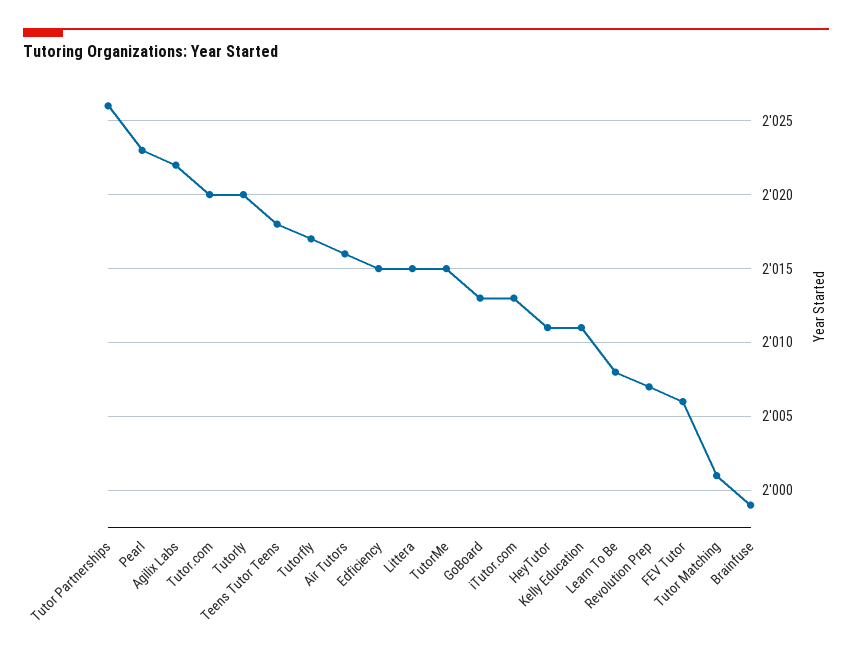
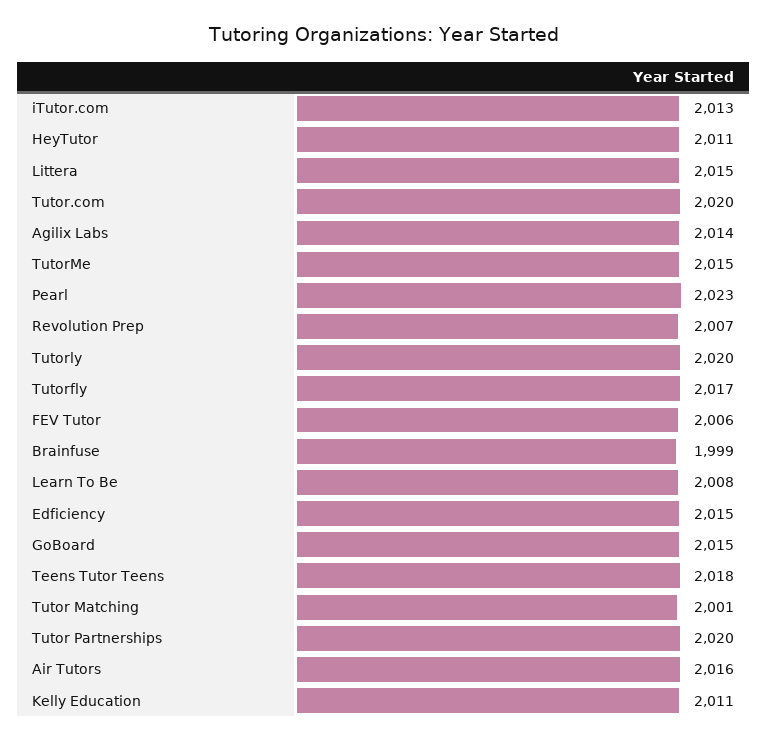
  {
-   "Tutor Partnerships": 2026,
+   "Tutor Partnerships": 2020,
    "Pearl": 2023,
-   "Agilix Labs": 2022,
+   "Agilix Labs": 2014,
    "Tutor.com": 2020,
    "Tutorly": 2020,
    "Teens Tutor Teens": 2018,
    "Tutorfly": 2017,
    "Air Tutors": 2016,
    "Edficiency": 2015,
    "Littera": 2015,
    "TutorMe": 2015,
-   "GoBoard": 2013,
+   "GoBoard": 2015,
    "iTutor.com": 2013,
    "HeyTutor": 2011,
    "Kelly Education": 2011,
    "Learn To Be": 2008,
    "Revolution Prep": 2007,
    "FEV Tutor": 2006,
    "Tutor Matching": 2001,
    "Brainfuse": 1999
  }

